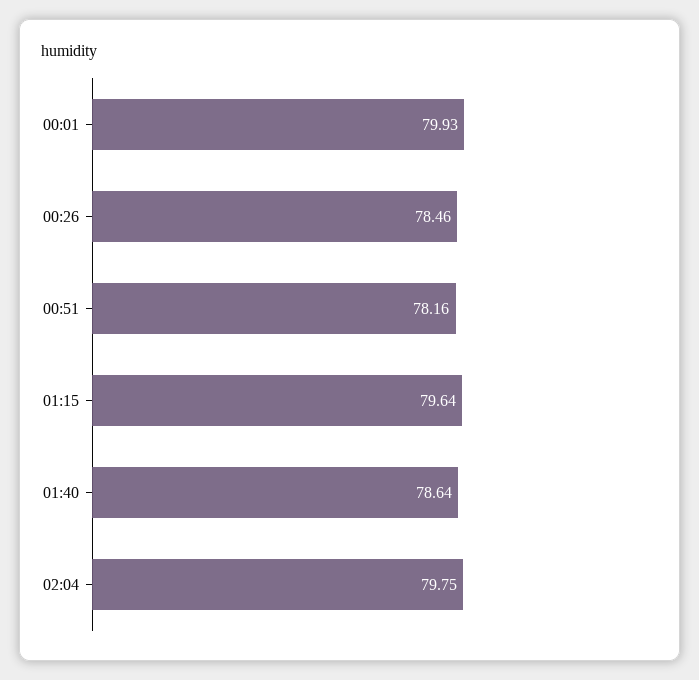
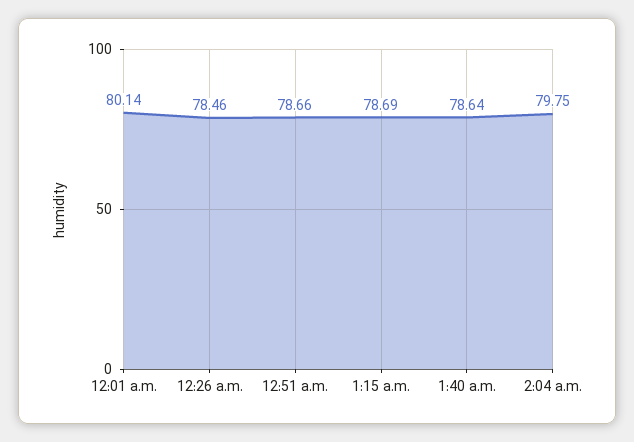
  {
-   "00:01": 79.93,
+   "00:01": 80.14,
    "00:26": 78.46,
-   "00:51": 78.16,
+   "00:51": 78.66,
-   "01:15": 79.64,
+   "01:15": 78.69,
    "01:40": 78.64,
    "02:04": 79.75
  }

